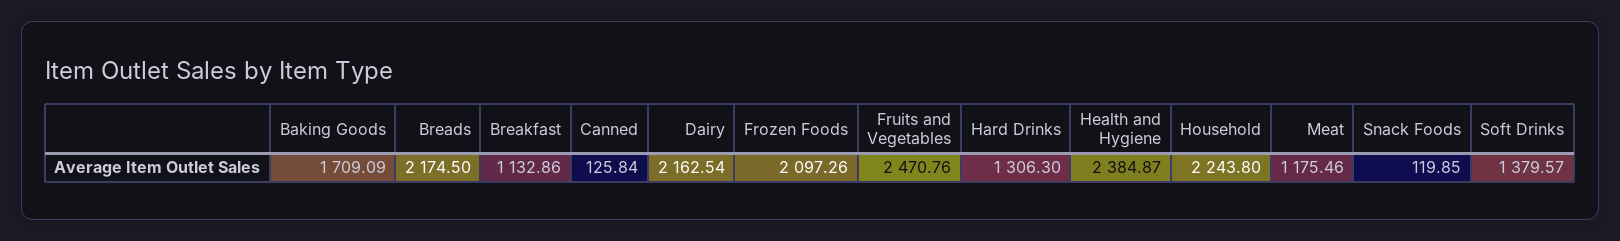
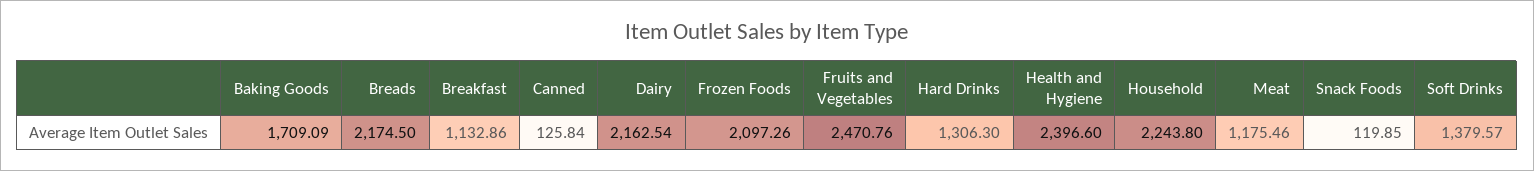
  {
    "Baking Goods": 1709.09,
    "Breads": 2174.5,
    "Breakfast": 1132.86,
    "Canned": 125.84,
    "Dairy": 2162.54,
    "Frozen Foods": 2097.26,
    "Fruits and Vegetables": 2470.76,
    "Hard Drinks": 1306.3,
-   "Health and Hygiene": 2384.87,
+   "Health and Hygiene": 2396.6,
    "Household": 2243.8,
    "Meat": 1175.46,
    "Snack Foods": 119.85,
    "Soft Drinks": 1379.57
  }

